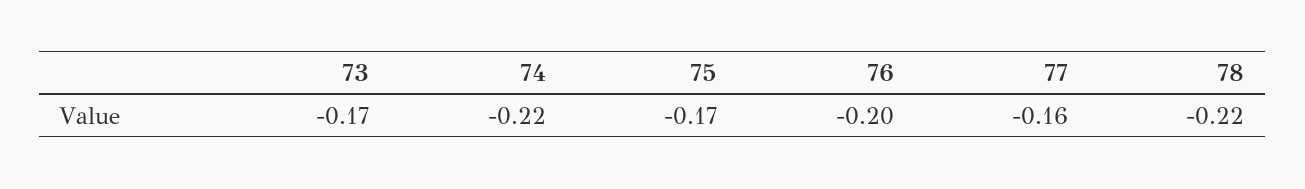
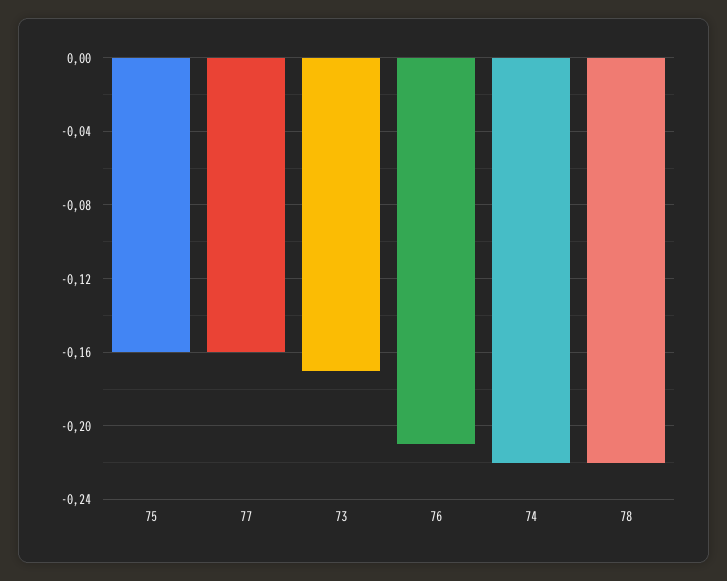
  {
    "73": -0.17,
    "74": -0.22,
-   "75": -0.17,
+   "75": -0.16,
-   "76": -0.2,
+   "76": -0.21,
    "77": -0.16,
    "78": -0.22
  }

